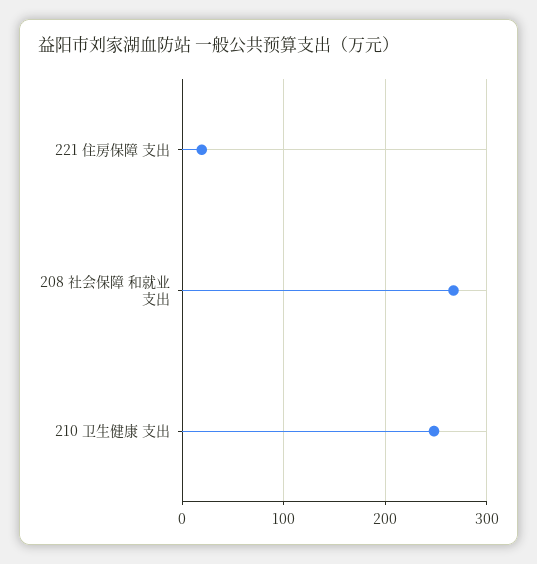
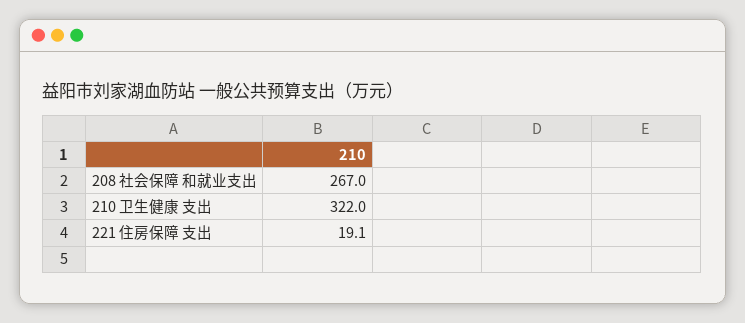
  {
    "221 住房保障 支出": 19.1,
    "208 社会保障 和就业支出": 267,
-   "210 卫生健康 支出": 250
+   "210 卫生健康 支出": 322
  }

